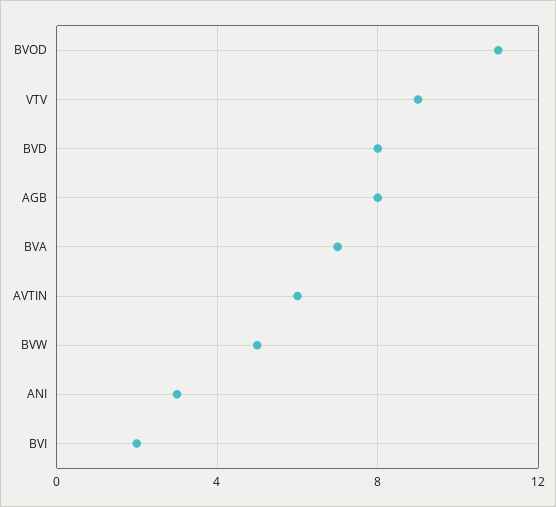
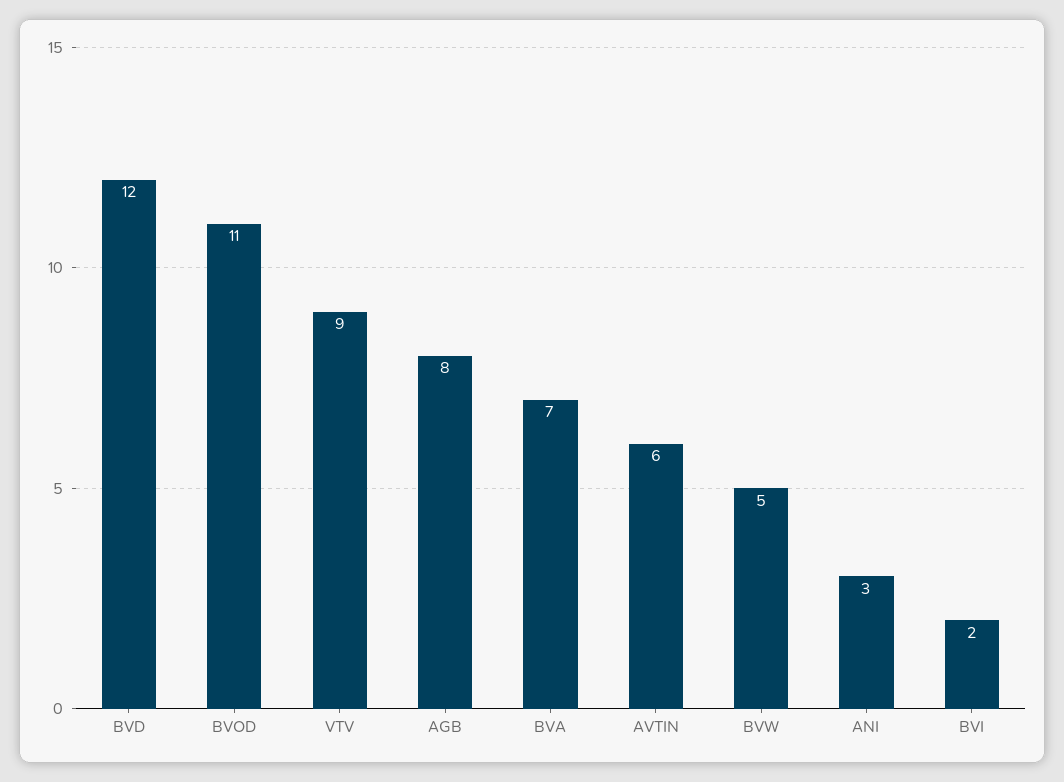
  {
    "BVOD": 11,
    "VTV": 9,
-   "BVD": 8,
+   "BVD": 12,
    "AGB": 8,
    "BVA": 7,
    "AVTIN": 6,
    "BVW": 5,
    "ANI": 3,
    "BVI": 2
  }

